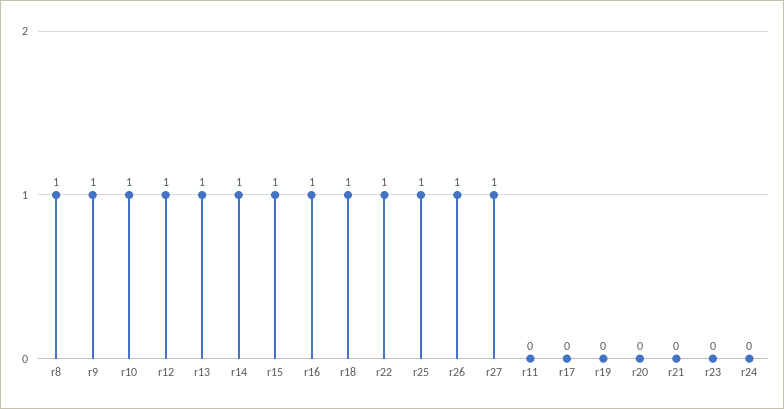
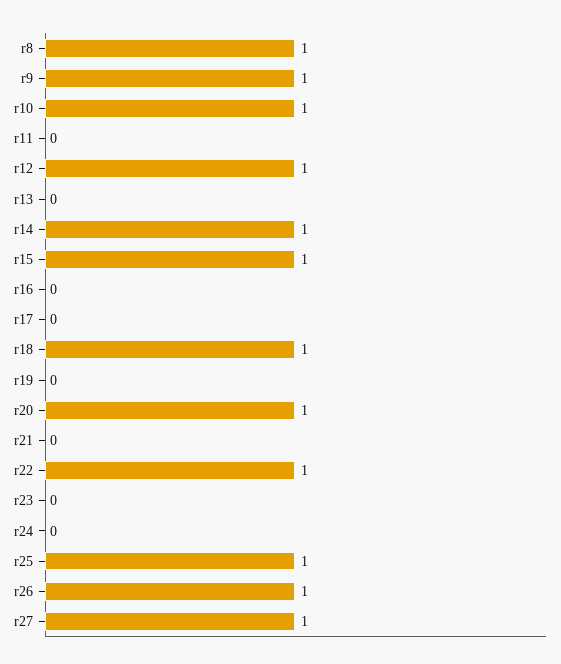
  {
    "r8": 1,
    "r9": 1,
    "r10": 1,
    "r12": 1,
-   "r13": 1,
+   "r13": 0,
    "r14": 1,
    "r15": 1,
-   "r16": 1,
+   "r16": 0,
    "r18": 1,
    "r22": 1,
    "r25": 1,
    "r26": 1,
    "r27": 1,
    "r11": 0,
    "r17": 0,
    "r19": 0,
-   "r20": 0,
+   "r20": 1,
    "r21": 0,
    "r23": 0,
    "r24": 0
  }

